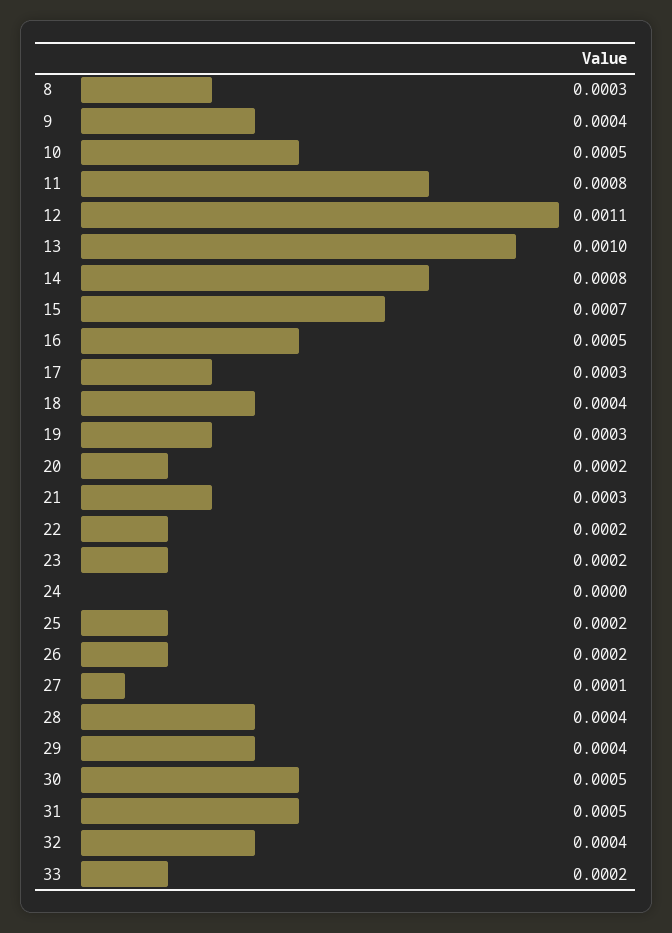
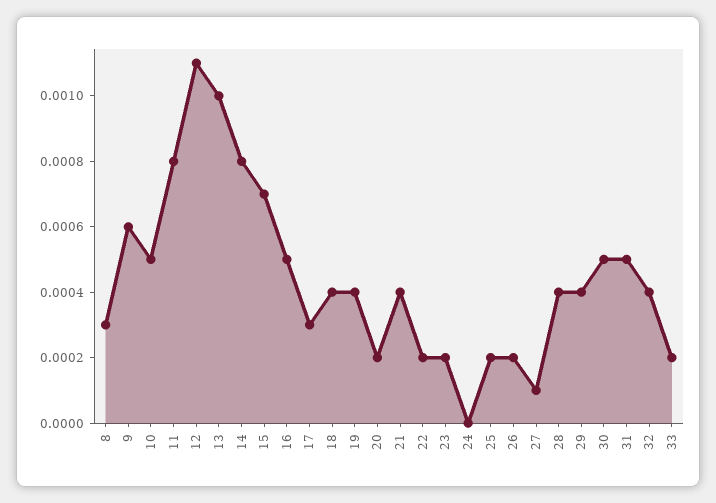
  {
    "8": 0.0003,
-   "9": 0.0004,
+   "9": 0.0006,
    "10": 0.0005,
    "11": 0.0008,
    "12": 0.0011,
    "13": 0.001,
    "14": 0.0008,
    "15": 0.0007,
    "16": 0.0005,
    "17": 0.0003,
    "18": 0.0004,
-   "19": 0.0003,
+   "19": 0.0004,
    "20": 0.0002,
-   "21": 0.0003,
+   "21": 0.0004,
    "22": 0.0002,
    "23": 0.0002,
    "24": 0,
    "25": 0.0002,
    "26": 0.0002,
    "27": 0.0001,
    "28": 0.0004,
    "29": 0.0004,
    "30": 0.0005,
    "31": 0.0005,
    "32": 0.0004,
    "33": 0.0002
  }

